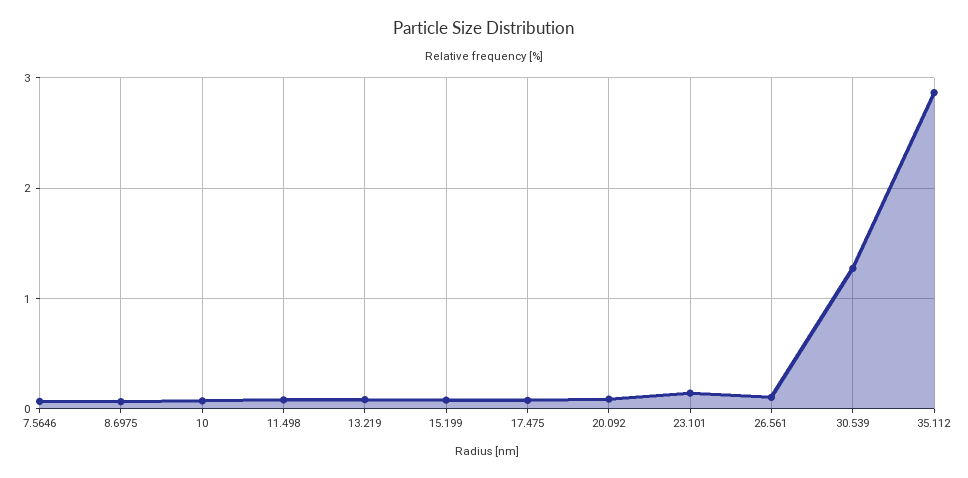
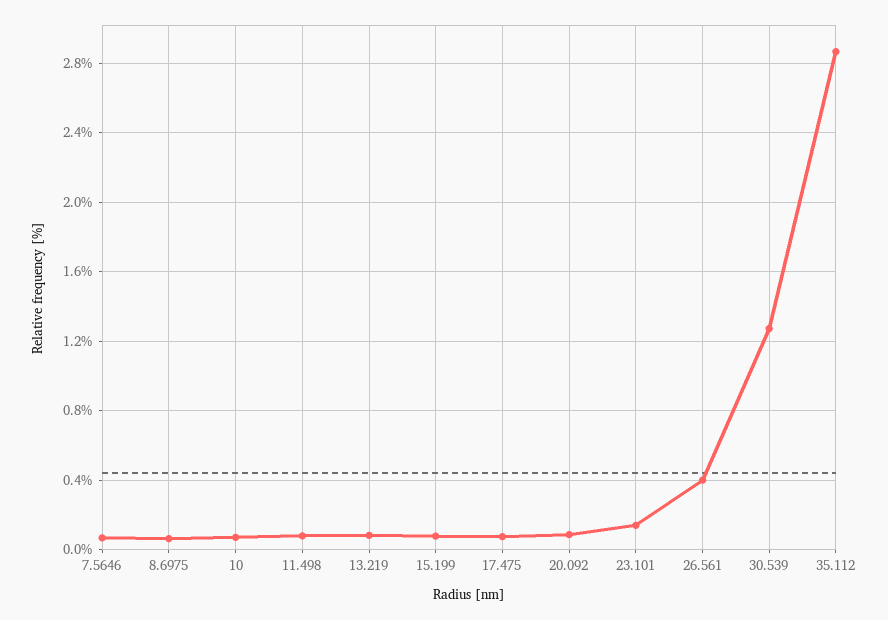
  {
    "7.5646": 0.05,
    "8.6975": 0.05,
    "10": 0.05,
    "11.498": 0.1,
    "13.219": 0.1,
    "15.199": 0.1,
    "17.475": 0.1,
    "20.092": 0.1,
    "23.101": 0.15,
-   "26.561": 0.1,
+   "26.561": 0.4,
    "30.539": 1.25,
    "35.112": 2.85
  }

